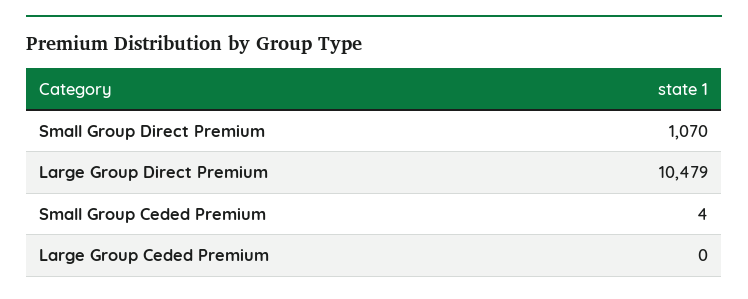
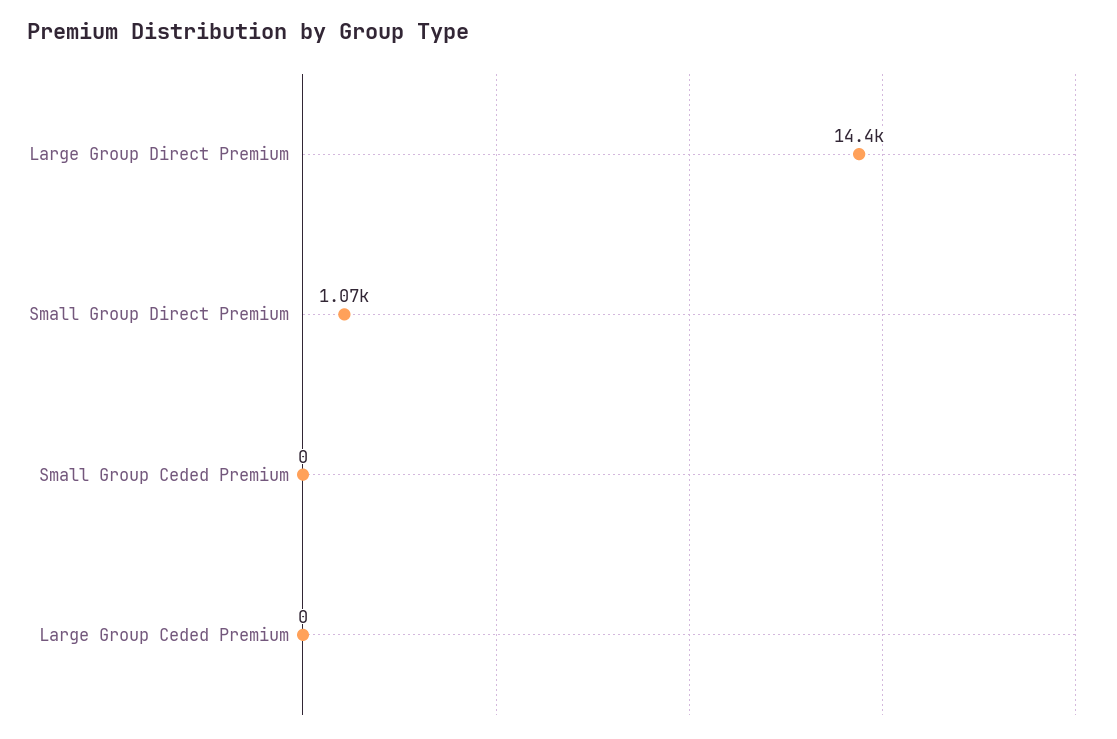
  {
    "Small Group Direct Premium": 1070,
-   "Large Group Direct Premium": 10479,
+   "Large Group Direct Premium": 14400,
-   "Small Group Ceded Premium": 4,
+   "Small Group Ceded Premium": 0,
    "Large Group Ceded Premium": 0
  }

